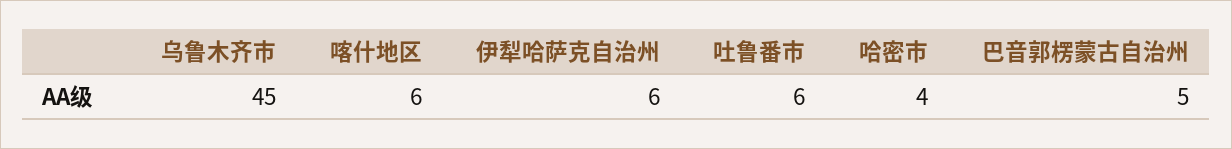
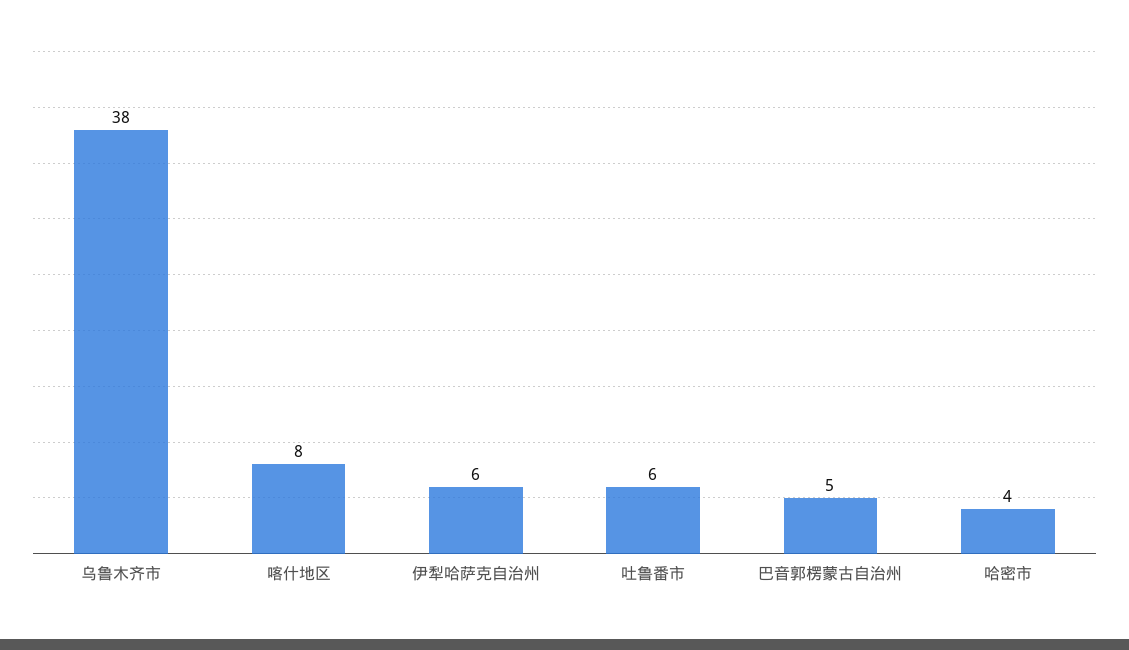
  {
-   "乌鲁木齐市": 45,
+   "乌鲁木齐市": 38,
-   "喀什地区": 6,
+   "喀什地区": 8,
    "伊犁哈萨克自治州": 6,
    "吐鲁番市": 6,
    "哈密市": 4,
    "巴音郭楞蒙古自治州": 5
  }

